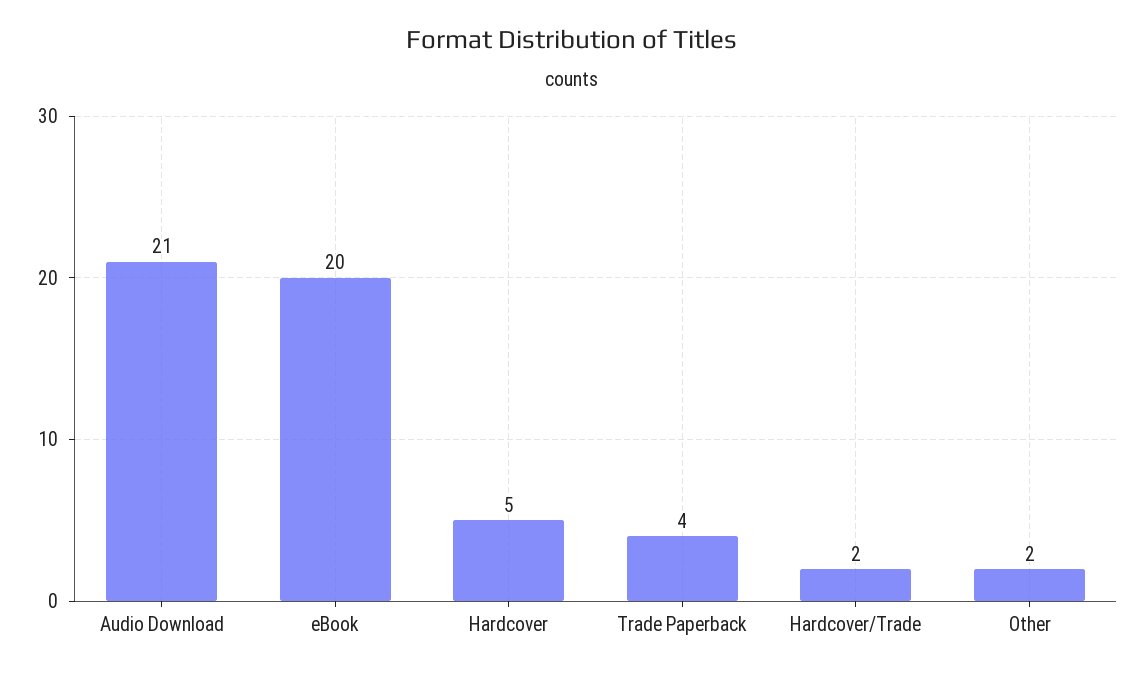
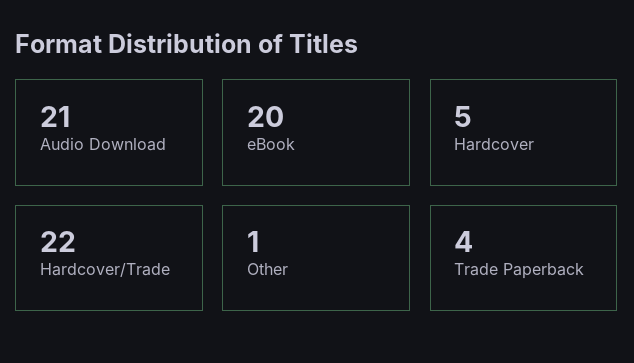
  {
    "Audio Download": 21,
    "eBook": 20,
    "Hardcover": 5,
    "Trade Paperback": 4,
-   "Hardcover/Trade": 2,
+   "Hardcover/Trade": 22,
-   "Other": 2
+   "Other": 1
  }

